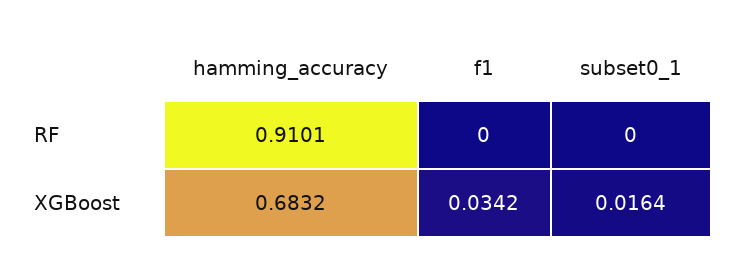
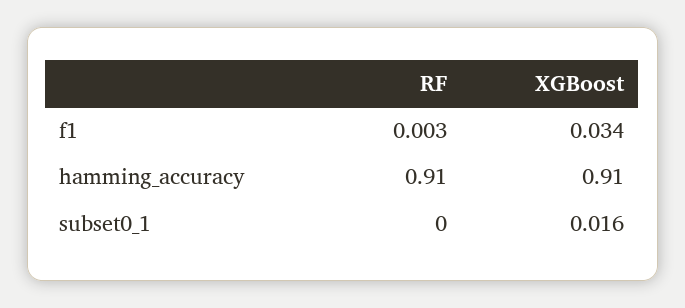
  {
    "hamming_accuracy": {
      "RF": 0.9101,
-     "XGBoost": 0.6832
+     "XGBoost": 0.91
    },
    "f1": {
-     "RF": 0,
+     "RF": 0.003,
      "XGBoost": 0.0342
    },
    "subset0_1": {
      "RF": 0,
      "XGBoost": 0.0164
    }
  }

